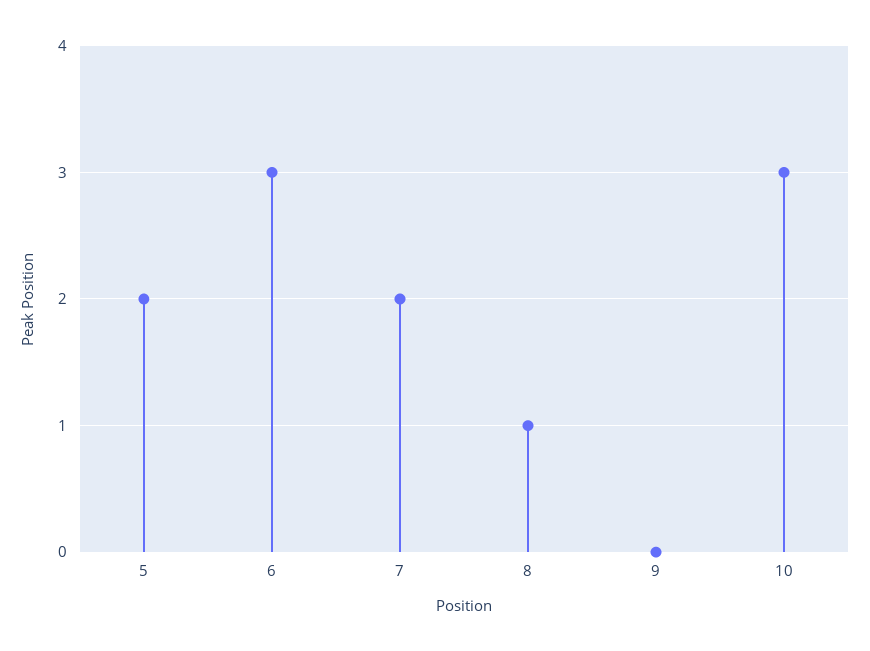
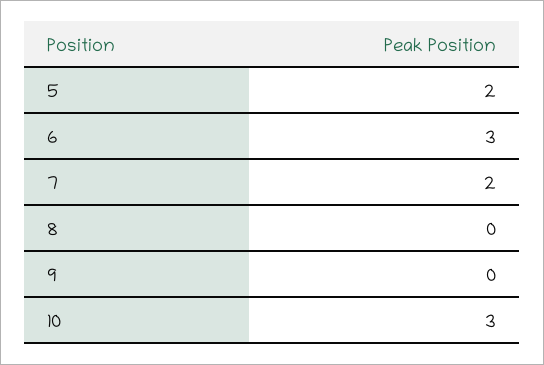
  {
    "5": 2,
    "6": 3,
    "7": 2,
-   "8": 1,
+   "8": 0,
    "9": 0,
    "10": 3
  }

